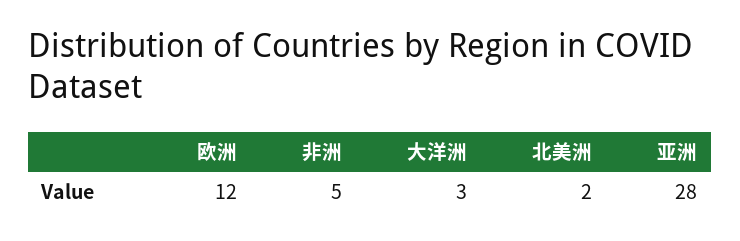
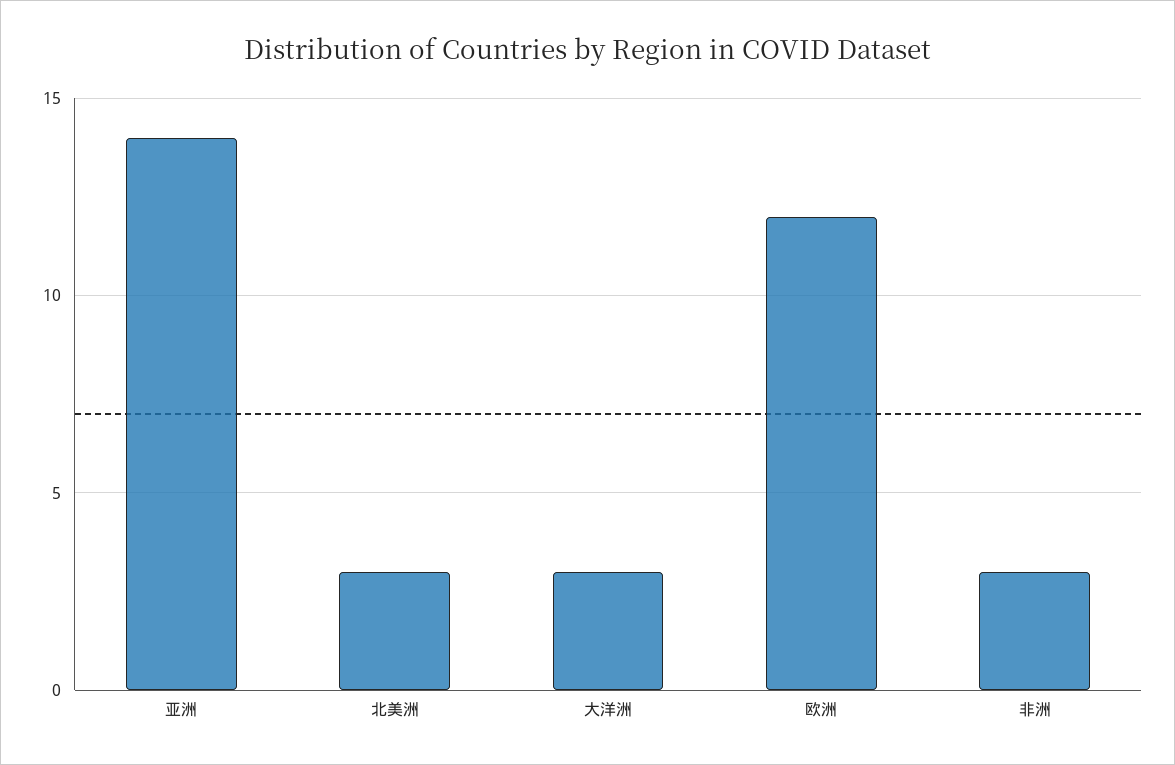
  {
    "欧洲": 12,
-   "非洲": 5,
+   "非洲": 3,
    "大洋洲": 3,
-   "北美洲": 2,
+   "北美洲": 3,
-   "亚洲": 28
+   "亚洲": 14
  }

